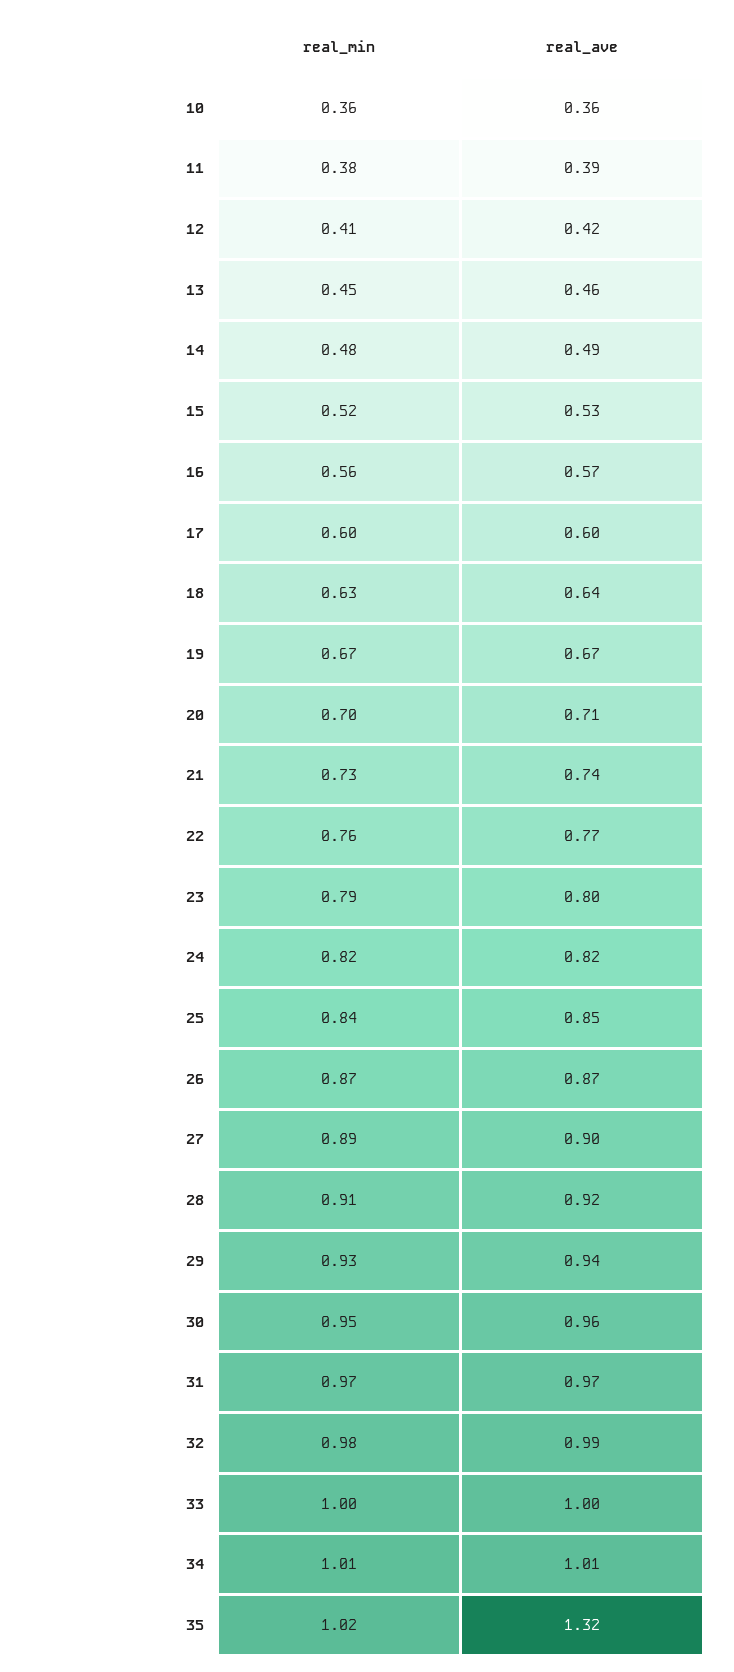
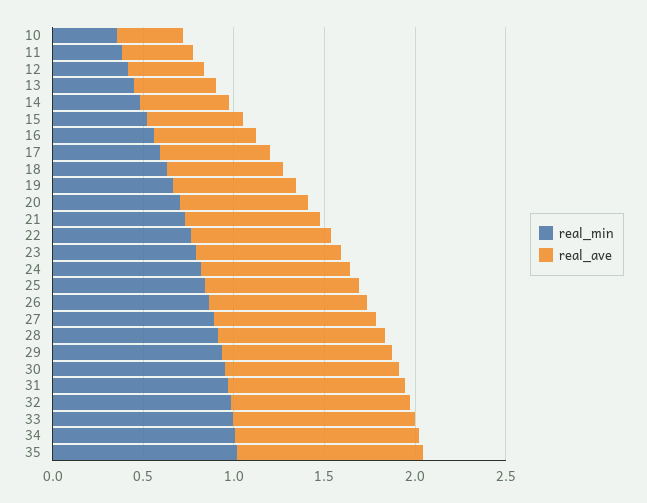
  {
    "real_min": {
      "10": 0.36,
      "11": 0.38,
      "12": 0.41,
      "13": 0.45,
      "14": 0.48,
      "15": 0.52,
      "16": 0.56,
      "17": 0.6,
      "18": 0.63,
      "19": 0.67,
      "20": 0.7,
      "21": 0.73,
      "22": 0.76,
      "23": 0.79,
      "24": 0.82,
      "25": 0.84,
      "26": 0.87,
      "27": 0.89,
      "28": 0.91,
      "29": 0.93,
      "30": 0.95,
      "31": 0.97,
      "32": 0.98,
      "33": 1,
      "34": 1.01,
      "35": 1.02
    },
    "real_ave": {
      "10": 0.36,
      "11": 0.39,
      "12": 0.42,
      "13": 0.46,
      "14": 0.49,
      "15": 0.53,
      "16": 0.57,
      "17": 0.6,
      "18": 0.64,
      "19": 0.67,
      "20": 0.71,
      "21": 0.74,
      "22": 0.77,
      "23": 0.8,
      "24": 0.82,
      "25": 0.85,
      "26": 0.87,
      "27": 0.9,
      "28": 0.92,
      "29": 0.94,
      "30": 0.96,
      "31": 0.97,
      "32": 0.99,
      "33": 1,
      "34": 1.01,
-     "35": 1.32
+     "35": 1
    }
  }

